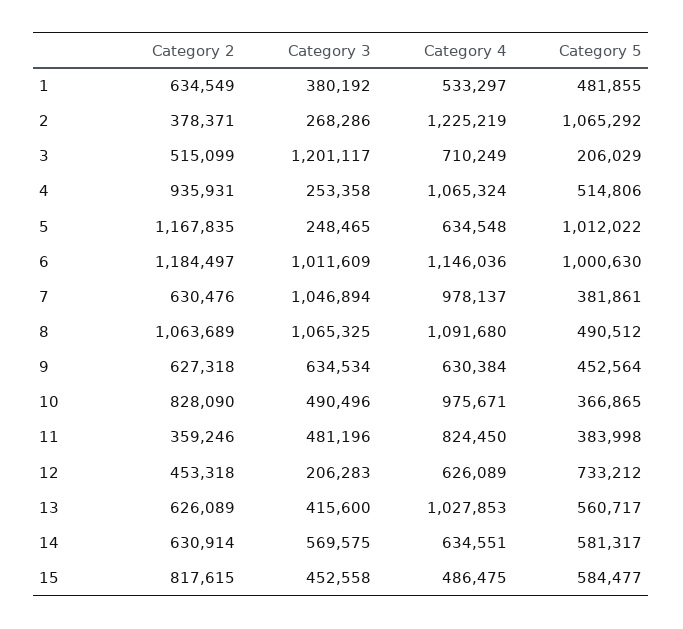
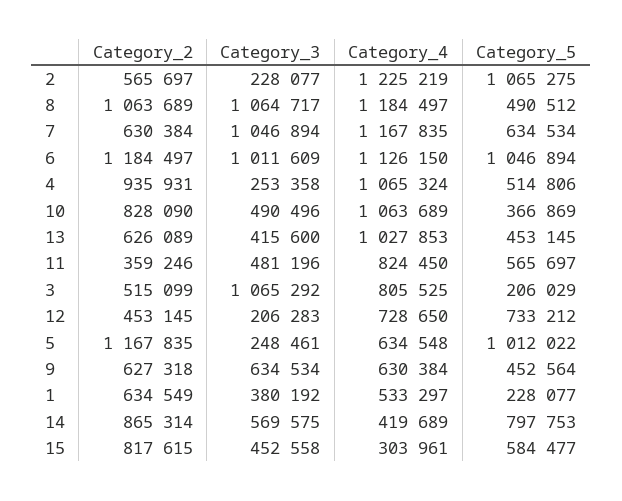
  {
    "Category 2": {
      "1": 634549,
-     "2": 378371,
+     "2": 565697,
      "3": 515099,
      "4": 935931,
      "5": 1167835,
      "6": 1184497,
-     "7": 630476,
+     "7": 630384,
      "8": 1063689,
      "9": 627318,
      "10": 828090,
      "11": 359246,
-     "12": 453318,
+     "12": 453145,
      "13": 626089,
-     "14": 630914,
+     "14": 865314,
      "15": 817615
    },
    "Category 3": {
      "1": 380192,
-     "2": 268286,
+     "2": 228077,
-     "3": 1201117,
+     "3": 1065292,
      "4": 253358,
-     "5": 248465,
+     "5": 248461,
      "6": 1011609,
      "7": 1046894,
-     "8": 1065325,
+     "8": 1064717,
      "9": 634534,
      "10": 490496,
      "11": 481196,
      "12": 206283,
      "13": 415600,
      "14": 569575,
      "15": 452558
    },
    "Category 4": {
      "1": 533297,
      "2": 1225219,
-     "3": 710249,
+     "3": 805525,
      "4": 1065324,
      "5": 634548,
-     "6": 1146036,
+     "6": 1126150,
-     "7": 978137,
+     "7": 1167835,
-     "8": 1091680,
+     "8": 1184497,
      "9": 630384,
-     "10": 975671,
+     "10": 1063689,
      "11": 824450,
-     "12": 626089,
+     "12": 728650,
      "13": 1027853,
-     "14": 634551,
+     "14": 419689,
-     "15": 486475
+     "15": 303961
    },
    "Category 5": {
-     "1": 481855,
+     "1": 228077,
-     "2": 1065292,
+     "2": 1065275,
      "3": 206029,
      "4": 514806,
      "5": 1012022,
-     "6": 1000630,
+     "6": 1046894,
-     "7": 381861,
+     "7": 634534,
      "8": 490512,
      "9": 452564,
-     "10": 366865,
+     "10": 366869,
-     "11": 383998,
+     "11": 565697,
      "12": 733212,
-     "13": 560717,
+     "13": 453145,
-     "14": 581317,
+     "14": 797753,
      "15": 584477
    }
  }

